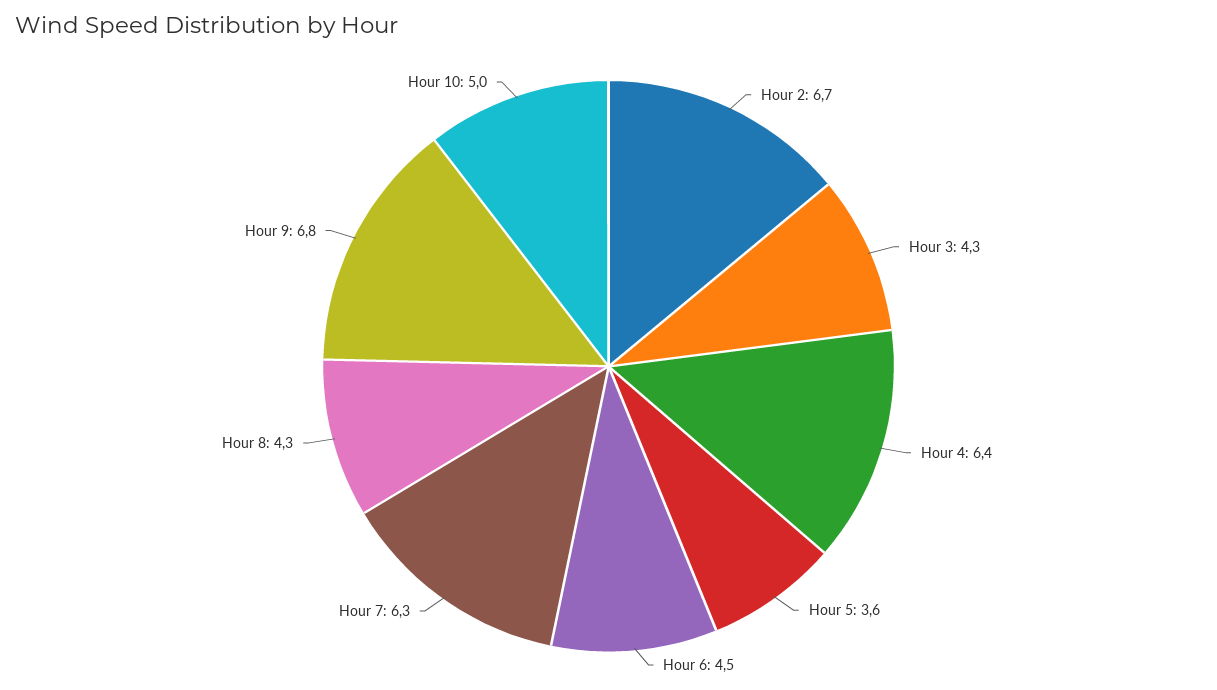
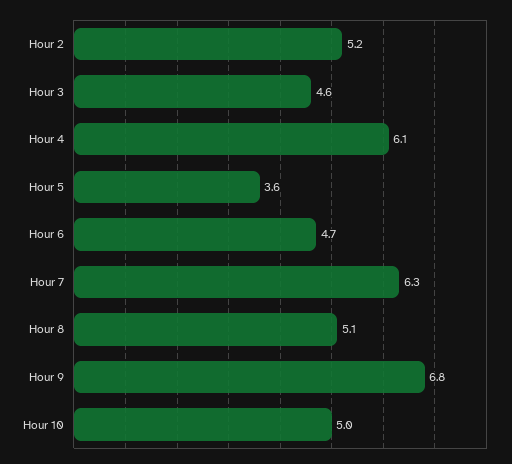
  {
-   "Hour 2": 6.7,
+   "Hour 2": 5.2,
-   "Hour 3": 4.3,
+   "Hour 3": 4.6,
-   "Hour 4": 6.4,
+   "Hour 4": 6.1,
    "Hour 5": 3.6,
-   "Hour 6": 4.5,
+   "Hour 6": 4.7,
    "Hour 7": 6.3,
-   "Hour 8": 4.3,
+   "Hour 8": 5.1,
    "Hour 9": 6.8,
    "Hour 10": 5
  }

